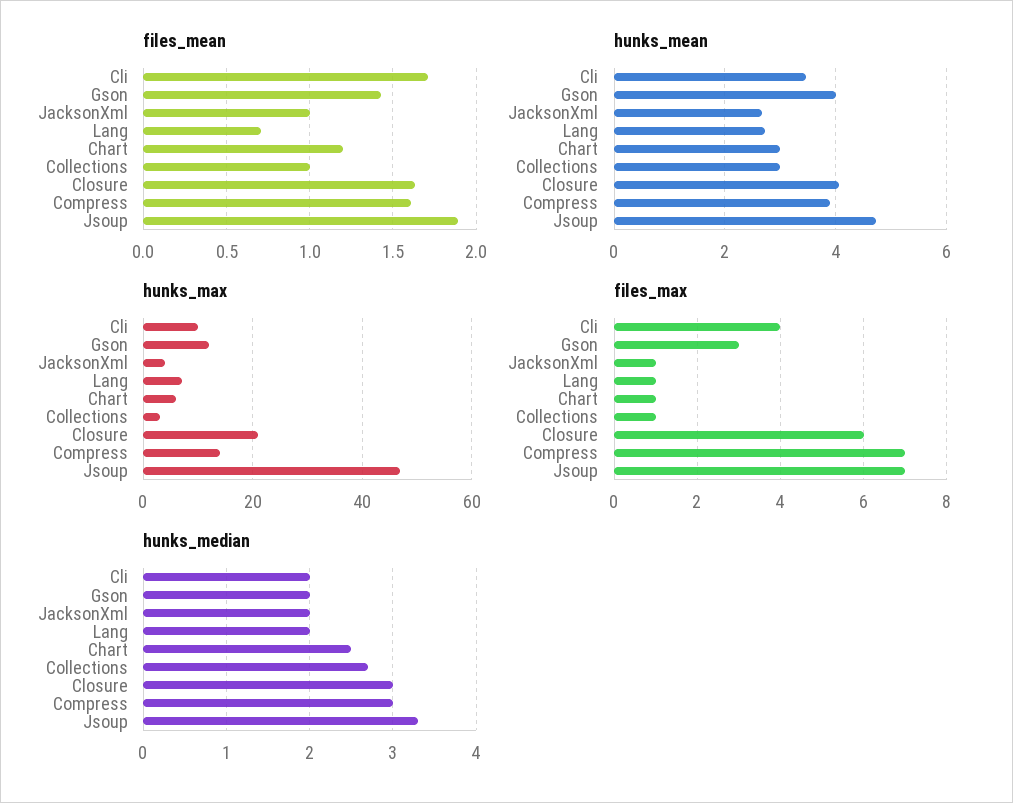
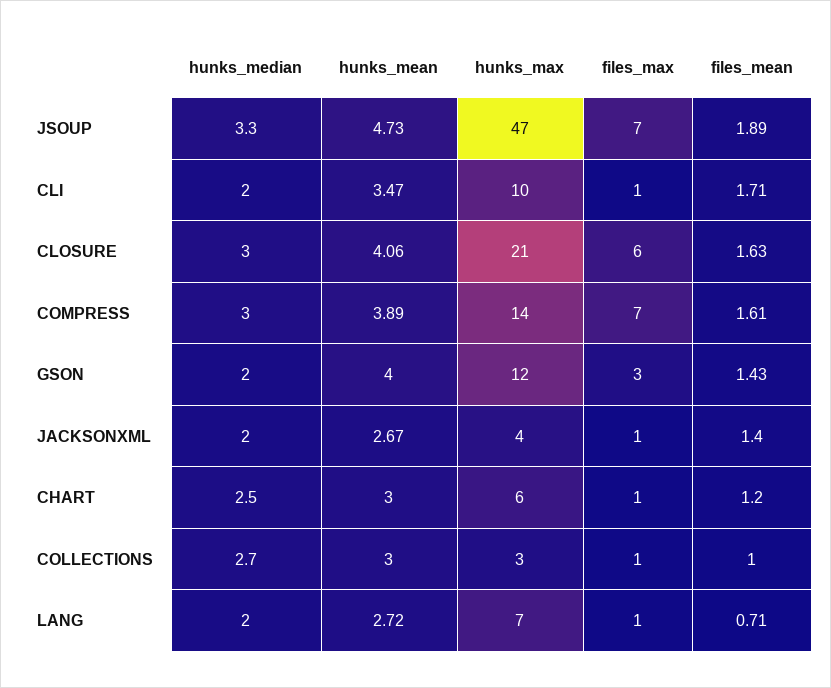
  {
    "files_mean": {
      "Cli": 1.71,
      "Gson": 1.43,
-     "JacksonXml": 1,
+     "JacksonXml": 1.4,
      "Lang": 0.71,
      "Chart": 1.2,
      "Collections": 1,
      "Closure": 1.63,
      "Compress": 1.61,
      "Jsoup": 1.89
    },
    "hunks_mean": {
      "Cli": 3.47,
      "Gson": 4,
      "JacksonXml": 2.67,
      "Lang": 2.72,
      "Chart": 3,
      "Collections": 3,
      "Closure": 4.06,
      "Compress": 3.89,
      "Jsoup": 4.73
    },
    "hunks_max": {
      "Cli": 10,
      "Gson": 12,
      "JacksonXml": 4,
      "Lang": 7,
      "Chart": 6,
      "Collections": 3,
      "Closure": 21,
      "Compress": 14,
      "Jsoup": 47
    },
    "files_max": {
-     "Cli": 4,
+     "Cli": 1,
      "Gson": 3,
      "JacksonXml": 1,
      "Lang": 1,
      "Chart": 1,
      "Collections": 1,
      "Closure": 6,
      "Compress": 7,
      "Jsoup": 7
    },
    "hunks_median": {
      "Cli": 2,
      "Gson": 2,
      "JacksonXml": 2,
      "Lang": 2,
      "Chart": 2.5,
      "Collections": 2.7,
      "Closure": 3,
      "Compress": 3,
      "Jsoup": 3.3
    }
  }

